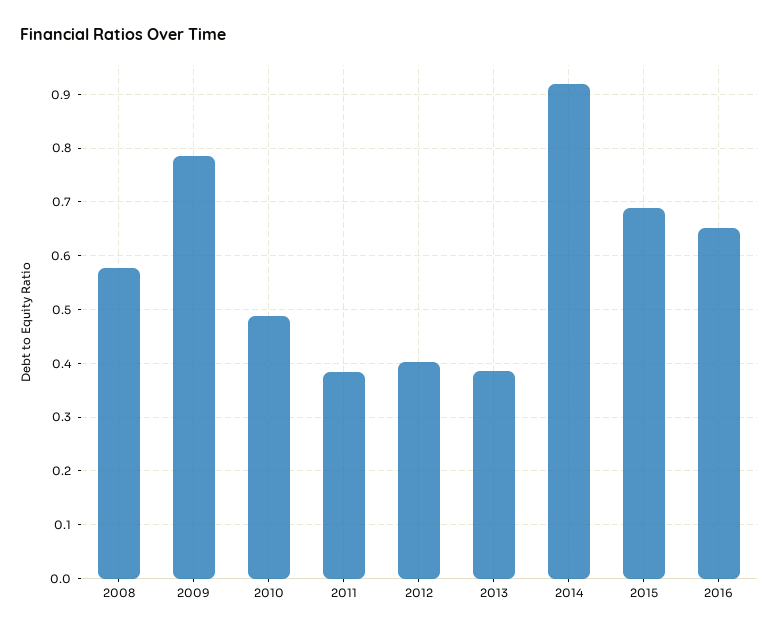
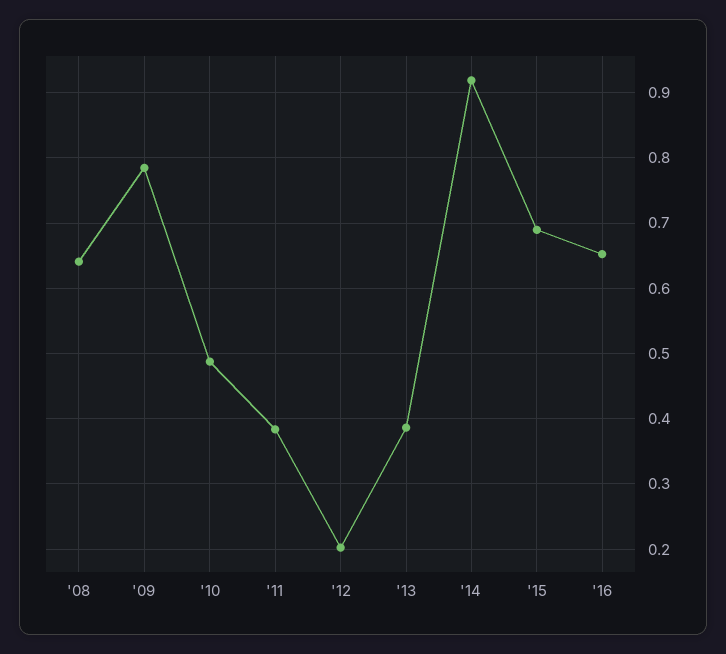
  {
-   "2008": 0.58,
+   "2008": 0.64,
    "2009": 0.78,
    "2010": 0.49,
    "2011": 0.38,
-   "2012": 0.4,
+   "2012": 0.2,
    "2013": 0.39,
    "2014": 0.92,
    "2015": 0.69,
    "2016": 0.65
  }

